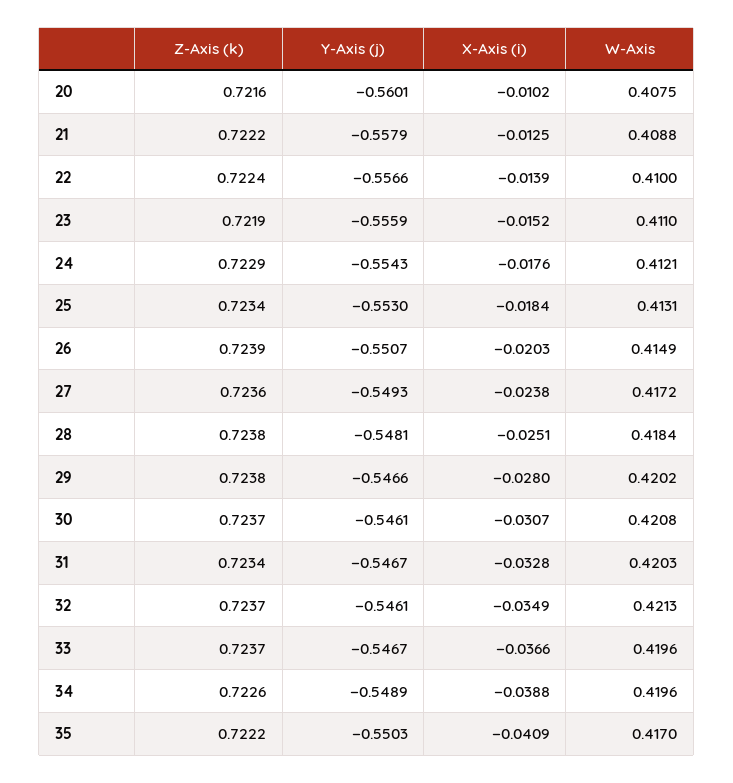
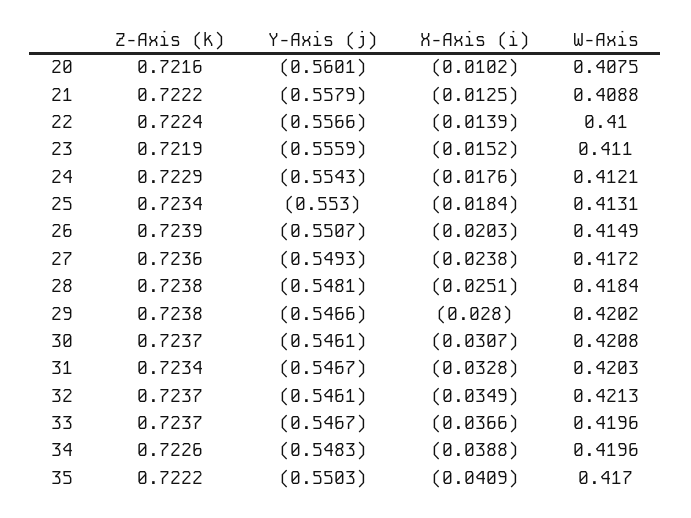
  {
    "Z-Axis (k)": {
      "20": 0.7216,
      "21": 0.7222,
      "22": 0.7224,
      "23": 0.7219,
      "24": 0.7229,
      "25": 0.7234,
      "26": 0.7239,
      "27": 0.7236,
      "28": 0.7238,
      "29": 0.7238,
      "30": 0.7237,
      "31": 0.7234,
      "32": 0.7237,
      "33": 0.7237,
      "34": 0.7226,
      "35": 0.7222
    },
    "Y-Axis (j)": {
      "20": -0.5601,
      "21": -0.5579,
      "22": -0.5566,
      "23": -0.5559,
      "24": -0.5543,
      "25": -0.553,
      "26": -0.5507,
      "27": -0.5493,
      "28": -0.5481,
      "29": -0.5466,
      "30": -0.5461,
      "31": -0.5467,
      "32": -0.5461,
      "33": -0.5467,
-     "34": -0.5489,
+     "34": -0.5483,
      "35": -0.5503
    },
    "X-Axis (i)": {
      "20": -0.0102,
      "21": -0.0125,
      "22": -0.0139,
      "23": -0.0152,
      "24": -0.0176,
      "25": -0.0184,
      "26": -0.0203,
      "27": -0.0238,
      "28": -0.0251,
      "29": -0.028,
      "30": -0.0307,
      "31": -0.0328,
      "32": -0.0349,
      "33": -0.0366,
      "34": -0.0388,
      "35": -0.0409
    },
    "W-Axis": {
      "20": 0.4075,
      "21": 0.4088,
      "22": 0.41,
      "23": 0.411,
      "24": 0.4121,
      "25": 0.4131,
      "26": 0.4149,
      "27": 0.4172,
      "28": 0.4184,
      "29": 0.4202,
      "30": 0.4208,
      "31": 0.4203,
      "32": 0.4213,
      "33": 0.4196,
      "34": 0.4196,
      "35": 0.417
    }
  }

